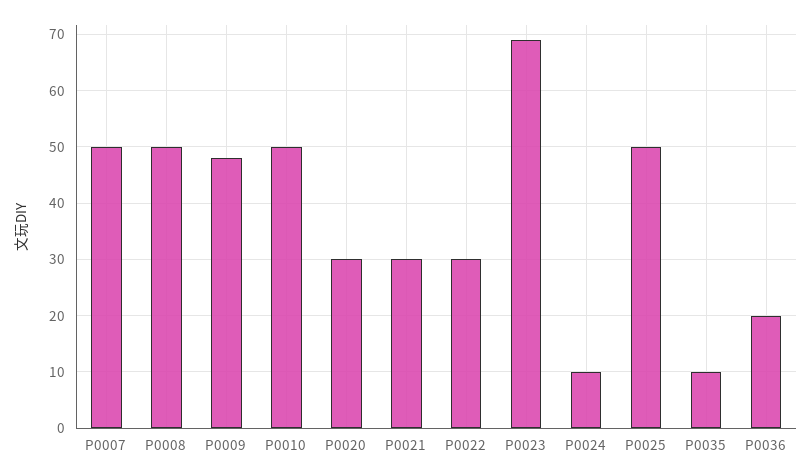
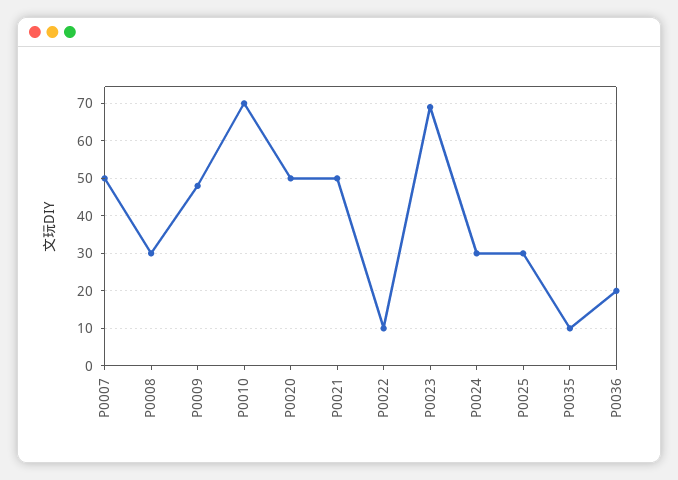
  {
    "P0007": 50,
-   "P0008": 50,
+   "P0008": 30,
    "P0009": 50,
-   "P0010": 50,
+   "P0010": 70,
-   "P0020": 30,
+   "P0020": 50,
-   "P0021": 30,
+   "P0021": 50,
-   "P0022": 30,
+   "P0022": 10,
    "P0023": 70,
-   "P0024": 10,
+   "P0024": 30,
-   "P0025": 50,
+   "P0025": 30,
    "P0035": 10,
    "P0036": 20
  }

